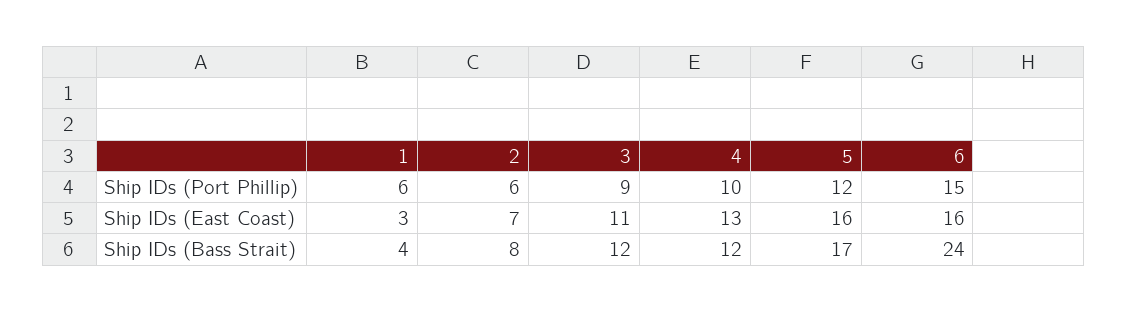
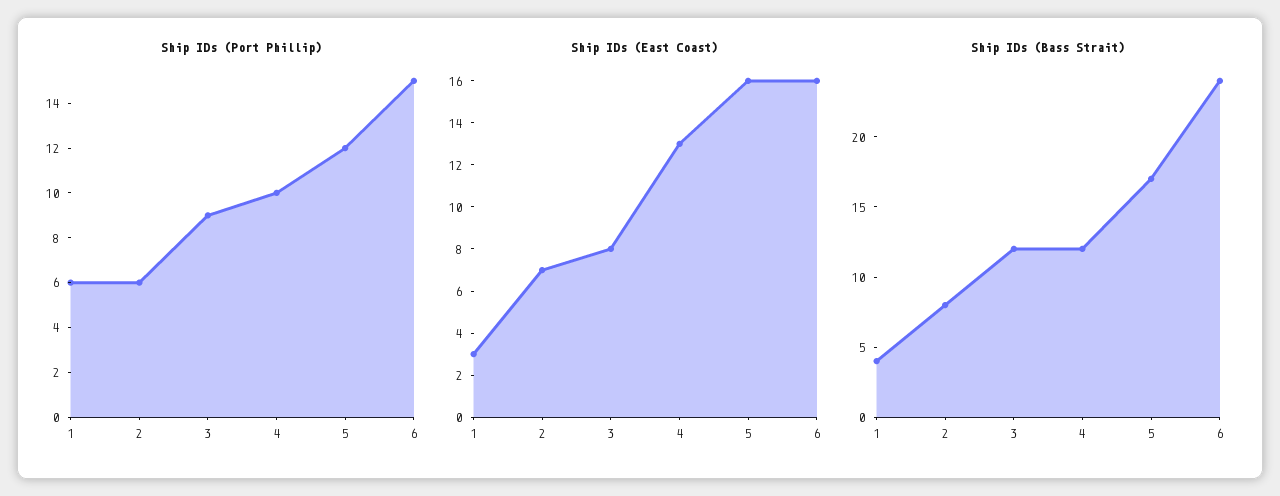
  {
    "Ship IDs (Port Phillip)": {
      "1": 6,
      "2": 6,
      "3": 9,
      "4": 10,
      "5": 12,
      "6": 15
    },
    "Ship IDs (East Coast)": {
      "1": 3,
      "2": 7,
-     "3": 11,
+     "3": 8,
      "4": 13,
      "5": 16,
      "6": 16
    },
    "Ship IDs (Bass Strait)": {
      "1": 4,
      "2": 8,
      "3": 12,
      "4": 12,
      "5": 17,
      "6": 24
    }
  }

